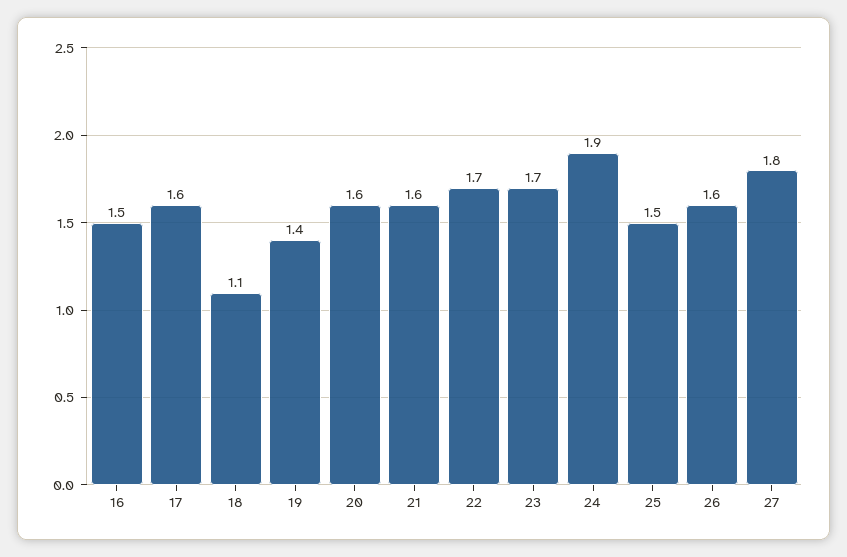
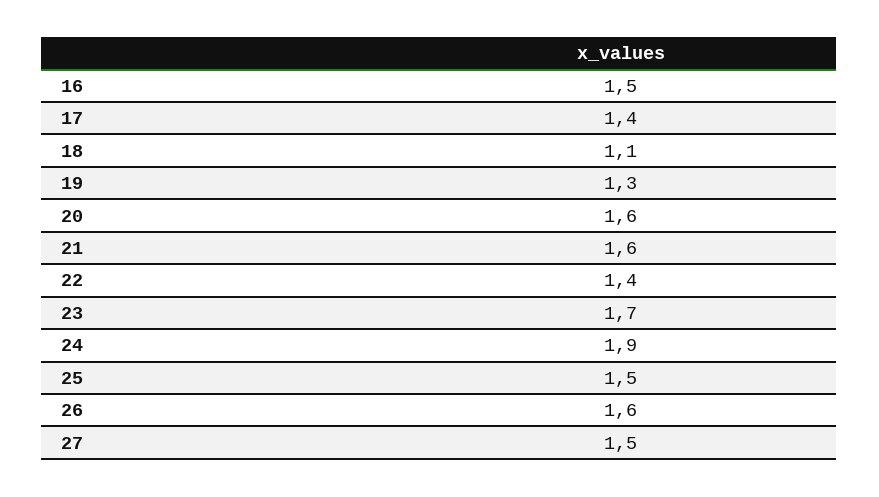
  {
    "16": 1.5,
-   "17": 1.6,
+   "17": 1.4,
    "18": 1.1,
-   "19": 1.4,
+   "19": 1.3,
    "20": 1.6,
    "21": 1.6,
-   "22": 1.7,
+   "22": 1.4,
    "23": 1.7,
    "24": 1.9,
    "25": 1.5,
    "26": 1.6,
-   "27": 1.8
+   "27": 1.5
  }

